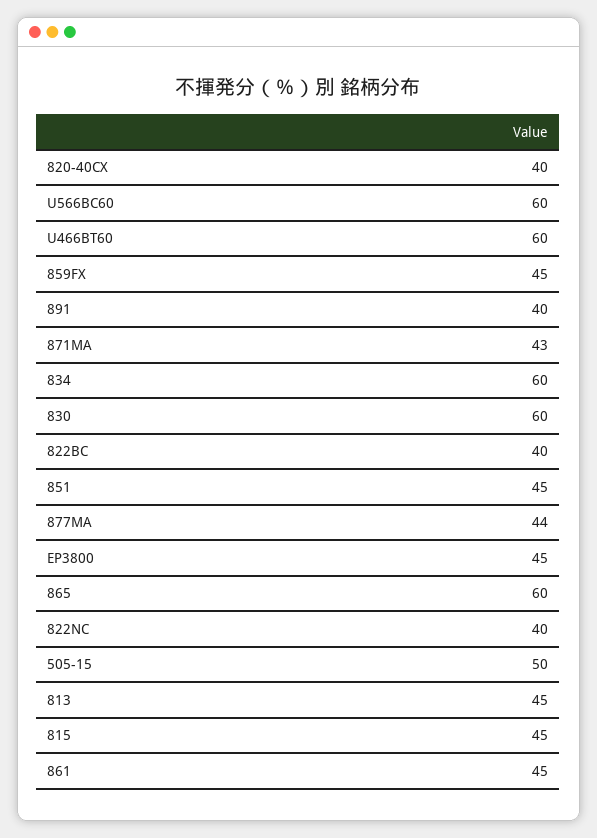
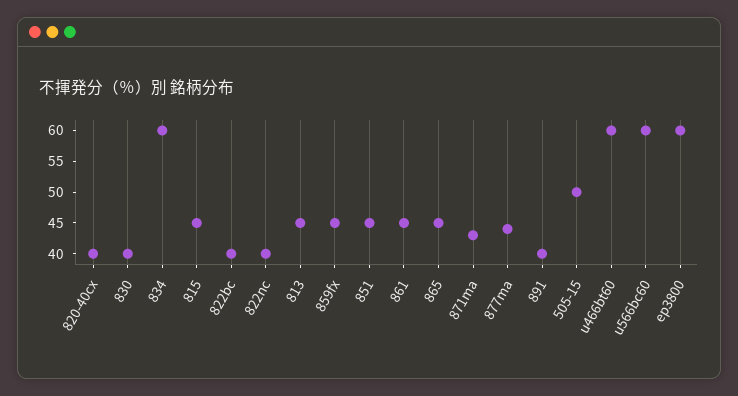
  {
    "820-40CX": 40,
    "U566BC60": 60,
    "U466BT60": 60,
    "859FX": 45,
    "891": 40,
    "871MA": 43,
    "834": 60,
-   "830": 60,
+   "830": 40,
    "822BC": 40,
    "851": 45,
    "877MA": 44,
-   "EP3800": 45,
+   "EP3800": 60,
-   "865": 60,
+   "865": 45,
    "822NC": 40,
    "505-15": 50,
    "813": 45,
    "815": 45,
    "861": 45
  }

